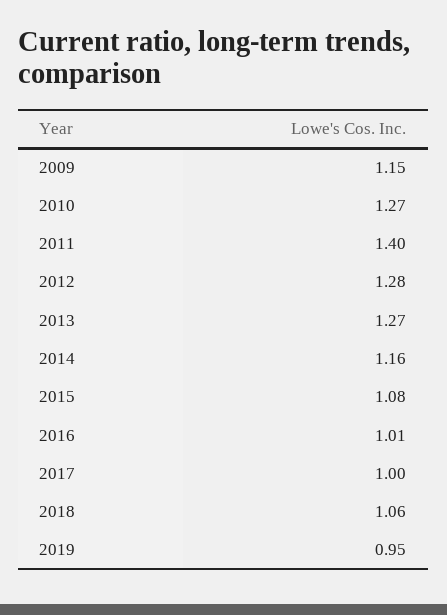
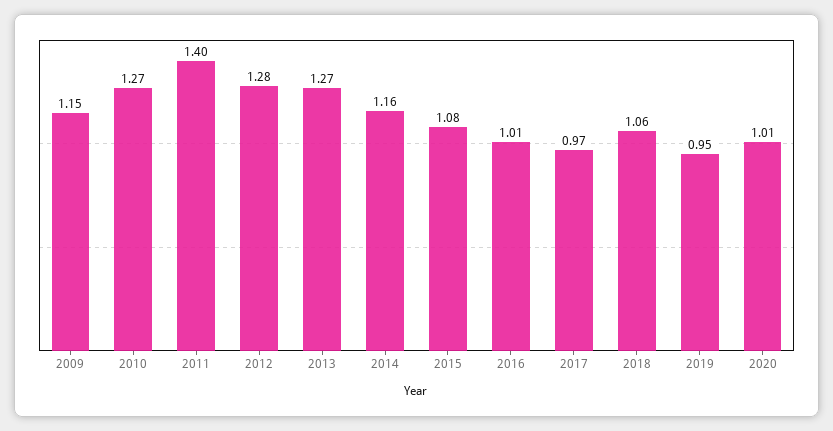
  {
    "2009": 1.15,
    "2010": 1.27,
    "2011": 1.4,
    "2012": 1.28,
    "2013": 1.27,
    "2014": 1.16,
    "2015": 1.08,
    "2016": 1.01,
-   "2017": 1,
+   "2017": 0.97,
    "2018": 1.06,
-   "2019": 0.95
+   "2019": 0.95,
+   "2020": 1.01
  }

